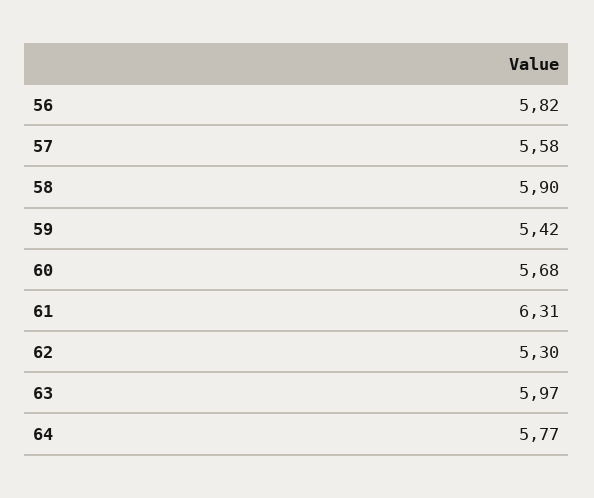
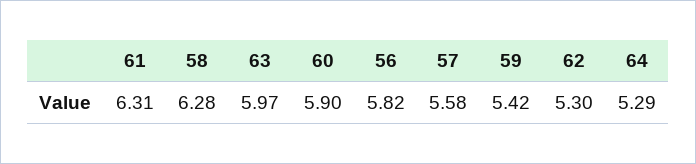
  {
    "56": 5.82,
    "57": 5.58,
-   "58": 5.9,
+   "58": 6.28,
    "59": 5.42,
-   "60": 5.68,
+   "60": 5.9,
    "61": 6.31,
    "62": 5.3,
    "63": 5.97,
-   "64": 5.77
+   "64": 5.29
  }

